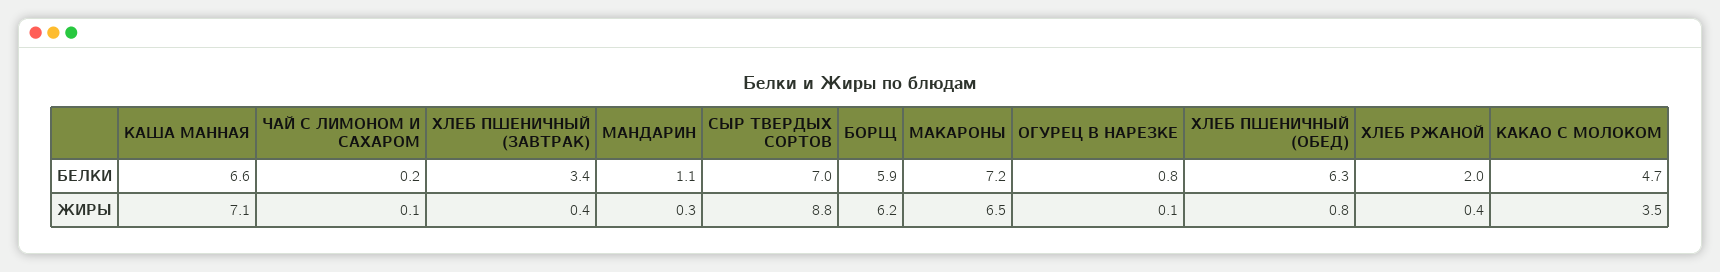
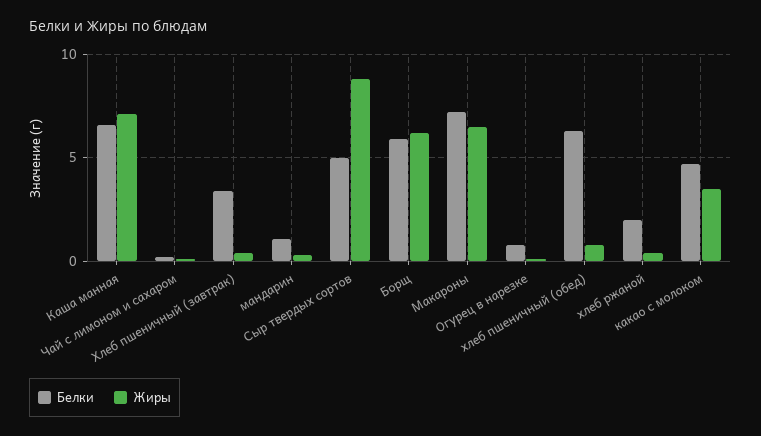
  {
    "БЕЛКИ": {
      "КАША МАННАЯ": 6.6,
      "ЧАЙ С ЛИМОНОМ И САХАРОМ": 0.2,
      "ХЛЕБ ПШЕНИЧНЫЙ (ЗАВТРАК)": 3.4,
      "МАНДАРИН": 1.1,
-     "СЫР ТВЕРДЫХ СОРТОВ": 7,
+     "СЫР ТВЕРДЫХ СОРТОВ": 5,
      "БОРЩ": 5.9,
      "МАКАРОНЫ": 7.2,
      "ОГУРЕЦ В НАРЕЗКЕ": 0.8,
      "ХЛЕБ ПШЕНИЧНЫЙ (ОБЕД)": 6.3,
      "ХЛЕБ РЖАНОЙ": 2,
      "КАКАО С МОЛОКОМ": 4.7
    },
    "ЖИРЫ": {
      "КАША МАННАЯ": 7.1,
      "ЧАЙ С ЛИМОНОМ И САХАРОМ": 0.1,
      "ХЛЕБ ПШЕНИЧНЫЙ (ЗАВТРАК)": 0.4,
      "МАНДАРИН": 0.3,
      "СЫР ТВЕРДЫХ СОРТОВ": 8.8,
      "БОРЩ": 6.2,
      "МАКАРОНЫ": 6.5,
      "ОГУРЕЦ В НАРЕЗКЕ": 0.1,
      "ХЛЕБ ПШЕНИЧНЫЙ (ОБЕД)": 0.8,
      "ХЛЕБ РЖАНОЙ": 0.4,
      "КАКАО С МОЛОКОМ": 3.5
    }
  }

